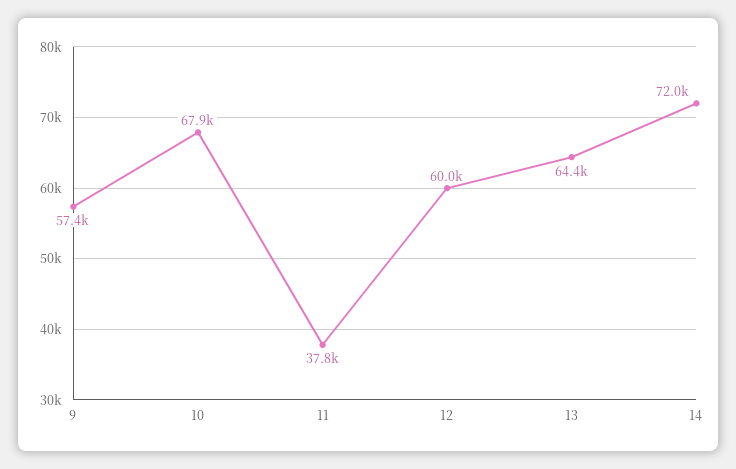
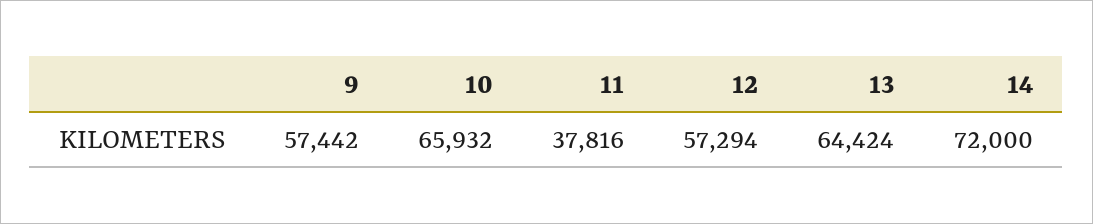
  {
    "9": 57442,
-   "10": 67900,
+   "10": 65932,
    "11": 37816,
-   "12": 60000,
+   "12": 57294,
    "13": 64424,
    "14": 72000
  }

